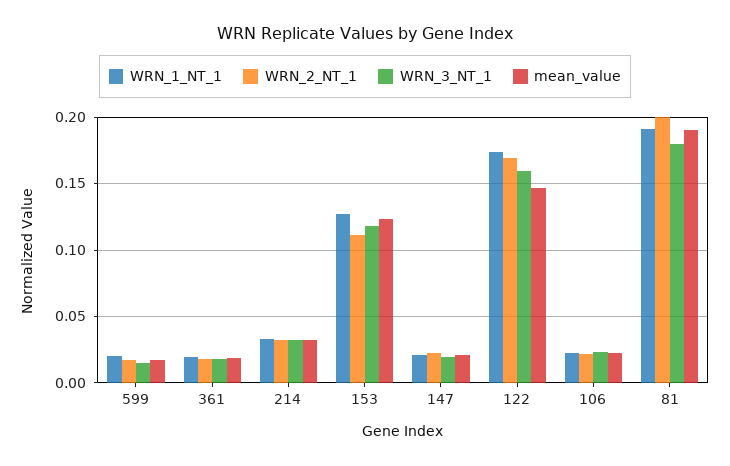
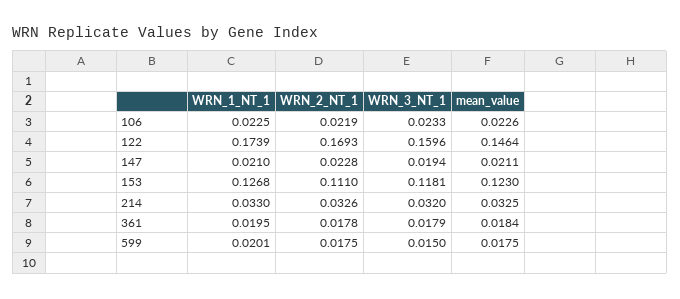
  {
    "WRN_1_NT_1": {
      "599": 0.0201,
      "361": 0.0195,
      "214": 0.033,
      "153": 0.1268,
      "147": 0.021,
      "122": 0.1739,
-     "106": 0.0225,
+     "106": 0.0225
-     "81": 0.19
    },
    "WRN_2_NT_1": {
      "599": 0.0175,
      "361": 0.0178,
      "214": 0.0326,
      "153": 0.111,
      "147": 0.0228,
      "122": 0.1693,
-     "106": 0.0219,
+     "106": 0.0219
-     "81": 0.2
    },
    "WRN_3_NT_1": {
      "599": 0.015,
      "361": 0.0179,
      "214": 0.032,
      "153": 0.1181,
      "147": 0.0194,
      "122": 0.1596,
-     "106": 0.0233,
+     "106": 0.0233
-     "81": 0.18
    },
    "mean_value": {
      "599": 0.0175,
      "361": 0.0184,
      "214": 0.0325,
      "153": 0.123,
      "147": 0.0211,
      "122": 0.1464,
-     "106": 0.0226,
+     "106": 0.0226
-     "81": 0.19
    }
  }

